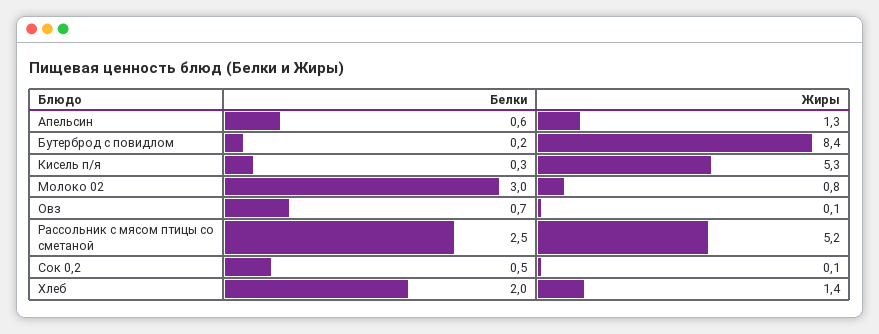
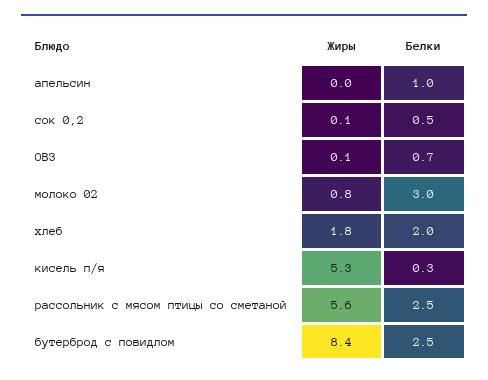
  {
    "Белки": {
-     "Апельсин": 0.6,
+     "Апельсин": 1,
-     "Бутерброд с повидлом": 0.2,
+     "Бутерброд с повидлом": 2.5,
      "Кисель п/я": 0.3,
      "Молоко 02": 3,
      "Овз": 0.7,
      "Рассольник с мясом птицы со сметаной": 2.5,
      "Сок 0,2": 0.5,
      "Хлеб": 2
    },
    "Жиры": {
-     "Апельсин": 1.3,
+     "Апельсин": 0,
      "Бутерброд с повидлом": 8.4,
      "Кисель п/я": 5.3,
      "Молоко 02": 0.8,
      "Овз": 0.1,
-     "Рассольник с мясом птицы со сметаной": 5.2,
+     "Рассольник с мясом птицы со сметаной": 5.6,
      "Сок 0,2": 0.1,
-     "Хлеб": 1.4
+     "Хлеб": 1.8
    }
  }

